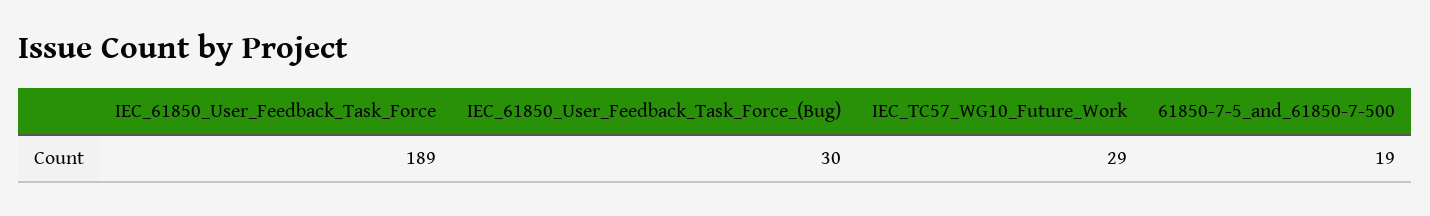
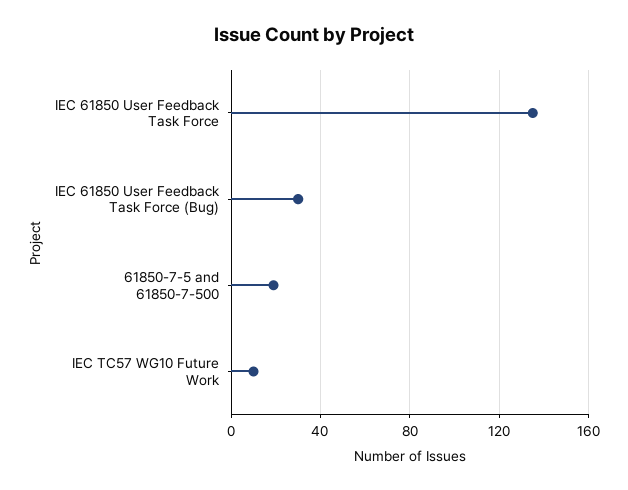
  {
-   "IEC_61850_User_Feedback_Task_Force": 189,
+   "IEC_61850_User_Feedback_Task_Force": 135,
    "IEC_61850_User_Feedback_Task_Force_(Bug)": 30,
-   "IEC_TC57_WG10_Future_Work": 29,
+   "IEC_TC57_WG10_Future_Work": 10,
    "61850-7-5_and_61850-7-500": 19
  }

